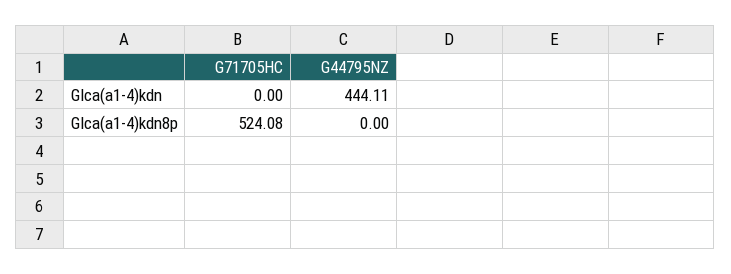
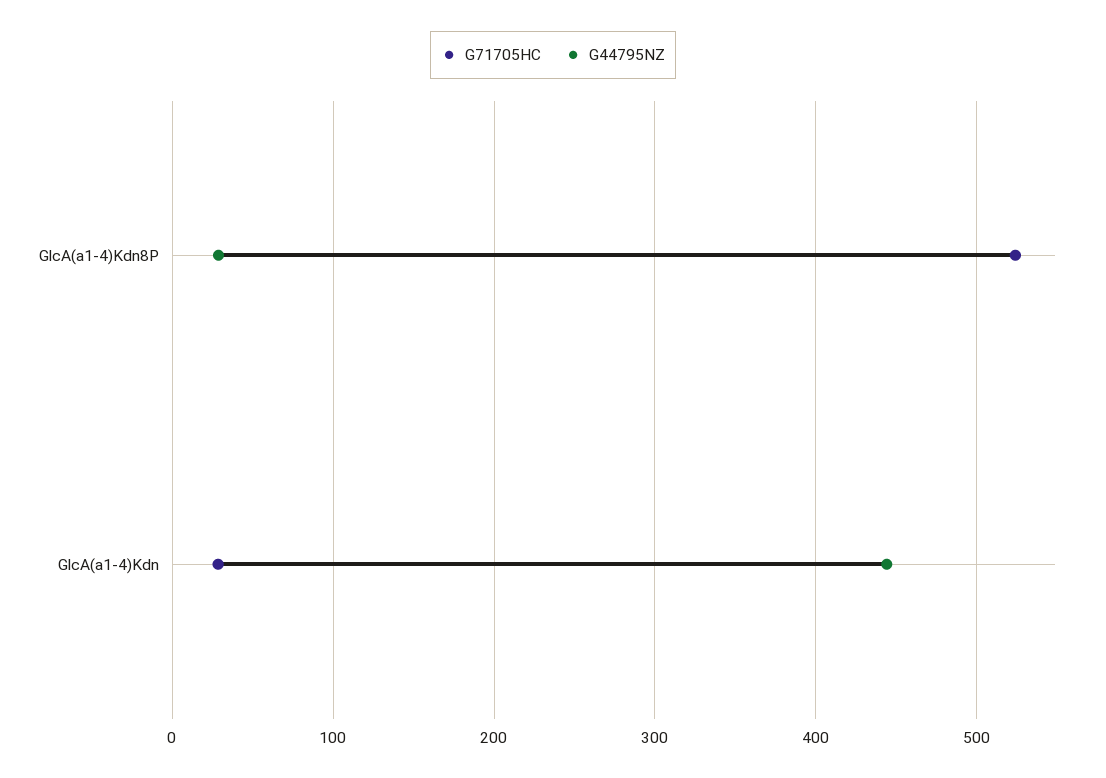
  {
    "G71705HC": {
-     "Glca(a1-4)kdn": 0,
+     "Glca(a1-4)kdn": 30,
      "Glca(a1-4)kdn8p": 524.08
    },
    "G44795NZ": {
      "Glca(a1-4)kdn": 444.11,
-     "Glca(a1-4)kdn8p": 0
+     "Glca(a1-4)kdn8p": 30
    }
  }

